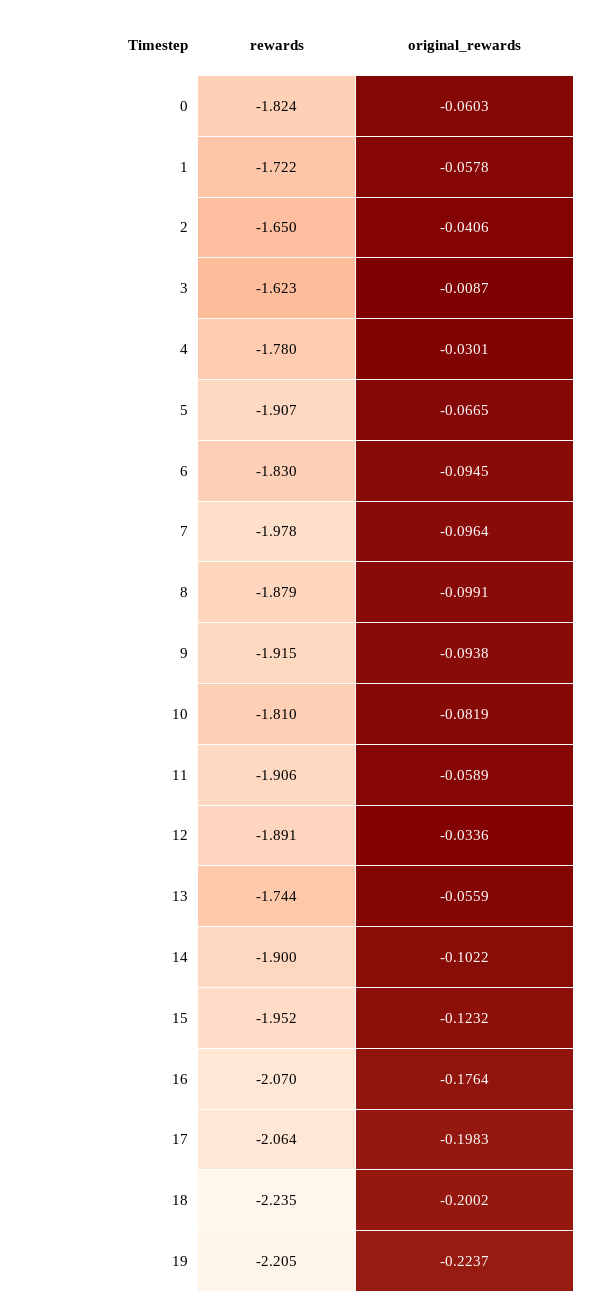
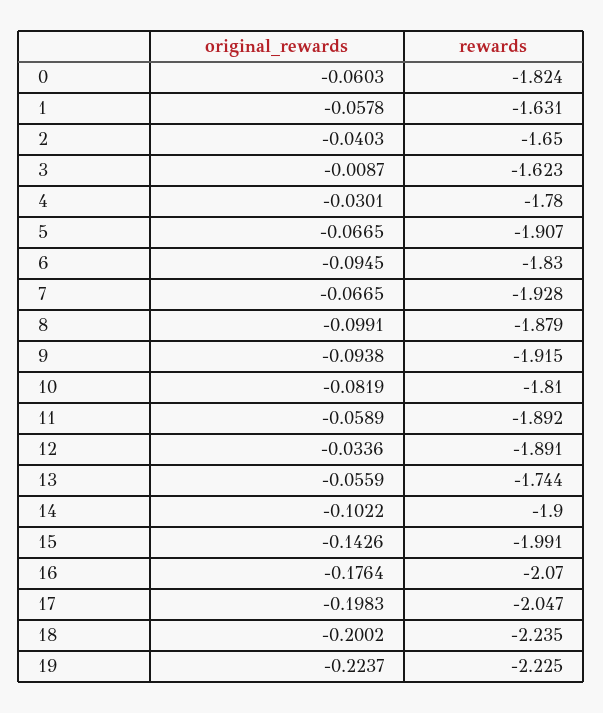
  {
    "rewards": {
      "0": -1.824,
-     "1": -1.722,
+     "1": -1.631,
      "2": -1.65,
      "3": -1.623,
      "4": -1.78,
      "5": -1.907,
      "6": -1.83,
-     "7": -1.978,
+     "7": -1.928,
      "8": -1.879,
      "9": -1.915,
      "10": -1.81,
-     "11": -1.906,
+     "11": -1.892,
      "12": -1.891,
      "13": -1.744,
      "14": -1.9,
-     "15": -1.952,
+     "15": -1.991,
      "16": -2.07,
-     "17": -2.064,
+     "17": -2.047,
      "18": -2.235,
-     "19": -2.205
+     "19": -2.225
    },
    "original_rewards": {
      "0": -0.0603,
      "1": -0.0578,
-     "2": -0.0406,
+     "2": -0.0403,
      "3": -0.0087,
      "4": -0.0301,
      "5": -0.0665,
      "6": -0.0945,
-     "7": -0.0964,
+     "7": -0.0665,
      "8": -0.0991,
      "9": -0.0938,
      "10": -0.0819,
      "11": -0.0589,
      "12": -0.0336,
      "13": -0.0559,
      "14": -0.1022,
-     "15": -0.1232,
+     "15": -0.1426,
      "16": -0.1764,
      "17": -0.1983,
      "18": -0.2002,
      "19": -0.2237
    }
  }

